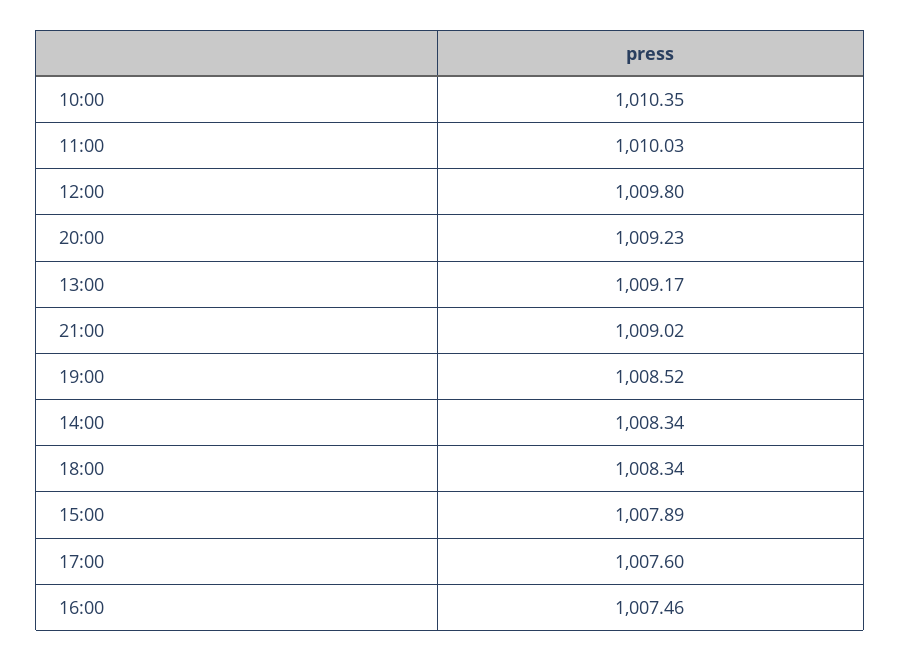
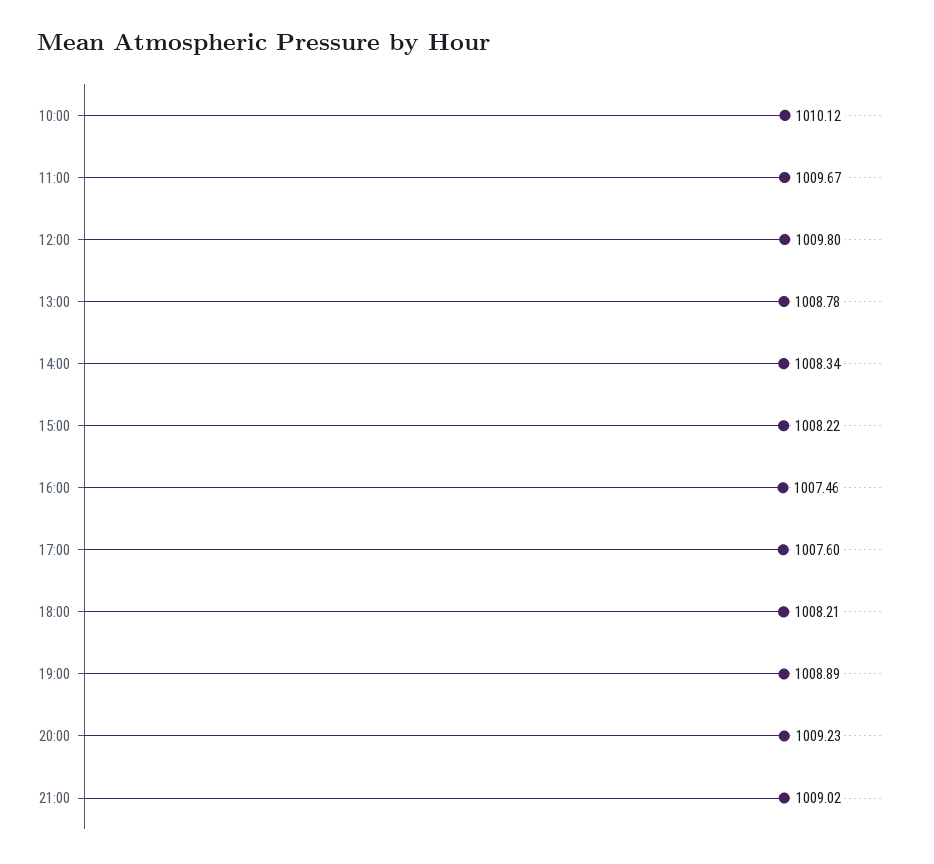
  {
-   "10:00": 1010.35,
+   "10:00": 1010.12,
-   "11:00": 1010.03,
+   "11:00": 1009.67,
    "12:00": 1009.8,
    "20:00": 1009.23,
-   "13:00": 1009.17,
+   "13:00": 1008.78,
    "21:00": 1009.02,
-   "19:00": 1008.52,
+   "19:00": 1008.89,
    "14:00": 1008.34,
-   "18:00": 1008.34,
+   "18:00": 1008.21,
-   "15:00": 1007.89,
+   "15:00": 1008.22,
    "17:00": 1007.6,
    "16:00": 1007.46
  }

